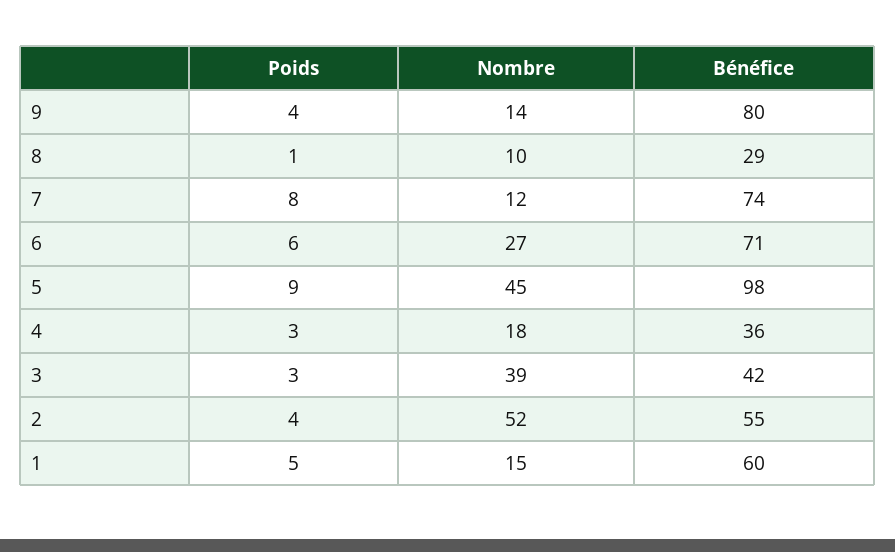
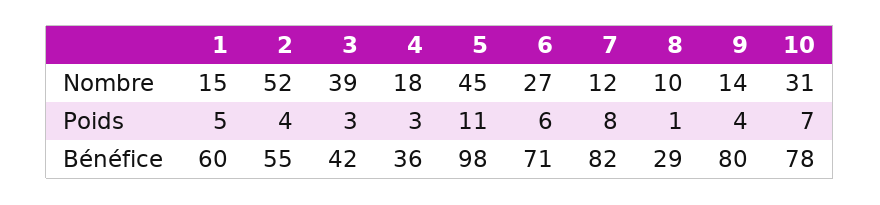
  {
    "Poids": {
      "9": 4,
      "8": 1,
      "7": 8,
      "6": 6,
-     "5": 9,
+     "5": 11,
      "4": 3,
      "3": 3,
      "2": 4,
-     "1": 5
+     "1": 5,
+     "10": 7
    },
    "Nombre": {
      "9": 14,
      "8": 10,
      "7": 12,
      "6": 27,
      "5": 45,
      "4": 18,
      "3": 39,
      "2": 52,
-     "1": 15
+     "1": 15,
+     "10": 31
    },
    "Bénéfice": {
      "9": 80,
      "8": 29,
-     "7": 74,
+     "7": 82,
      "6": 71,
      "5": 98,
      "4": 36,
      "3": 42,
      "2": 55,
-     "1": 60
+     "1": 60,
+     "10": 78
    }
  }

